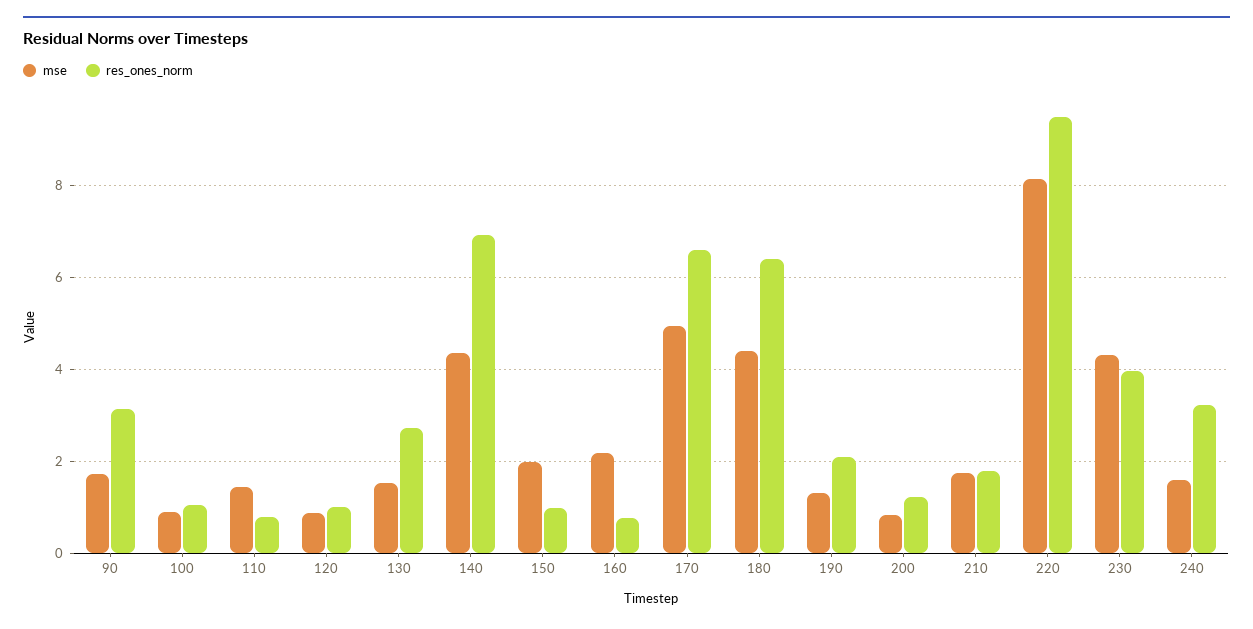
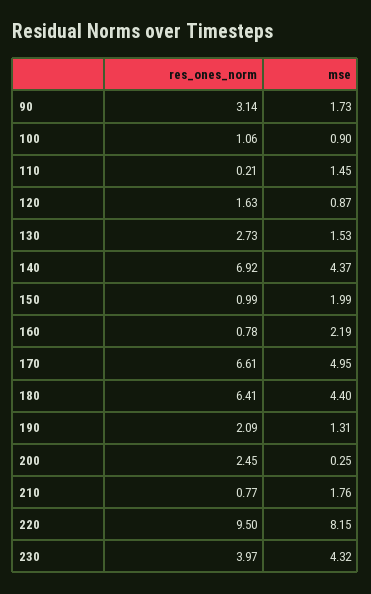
  {
    "mse": {
      "90": 1.73,
      "100": 0.9,
      "110": 1.45,
      "120": 0.87,
      "130": 1.53,
      "140": 4.37,
      "150": 1.99,
      "160": 2.19,
      "170": 4.95,
      "180": 4.4,
      "190": 1.31,
-     "200": 0.8,
+     "200": 0.25,
      "210": 1.76,
      "220": 8.15,
-     "230": 4.32,
+     "230": 4.32
-     "240": 1.6
    },
    "res_ones_norm": {
      "90": 3.14,
      "100": 1.06,
-     "110": 0.8,
+     "110": 0.21,
-     "120": 1,
+     "120": 1.63,
      "130": 2.73,
      "140": 6.92,
      "150": 0.99,
      "160": 0.78,
      "170": 6.61,
      "180": 6.41,
      "190": 2.09,
-     "200": 1.2,
+     "200": 2.45,
-     "210": 1.8,
+     "210": 0.77,
      "220": 9.5,
-     "230": 3.97,
+     "230": 3.97
-     "240": 3.2
    }
  }

